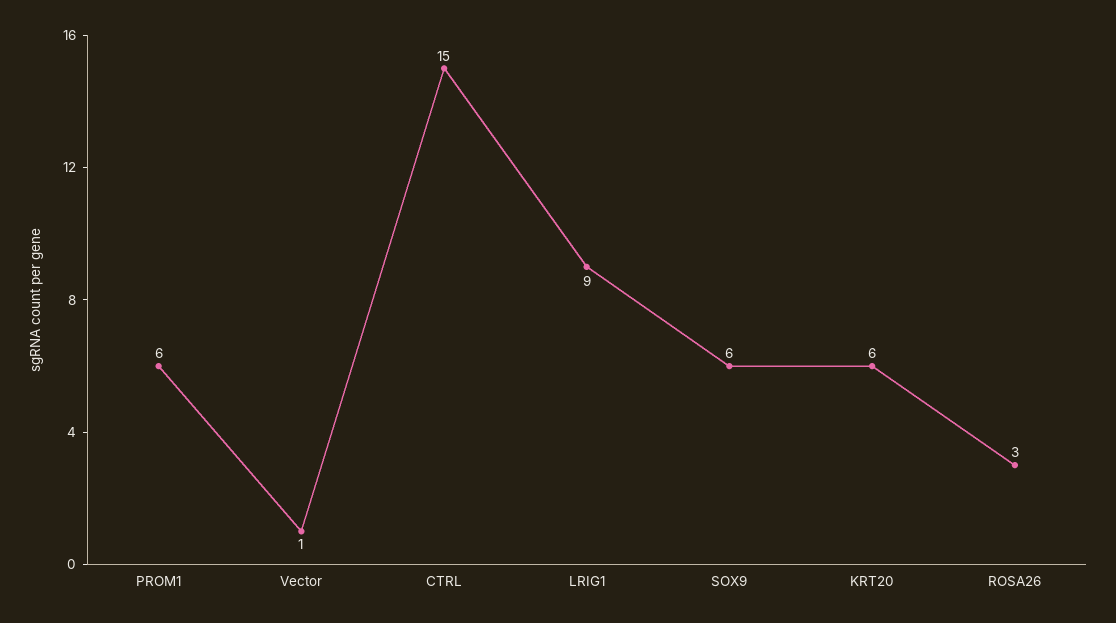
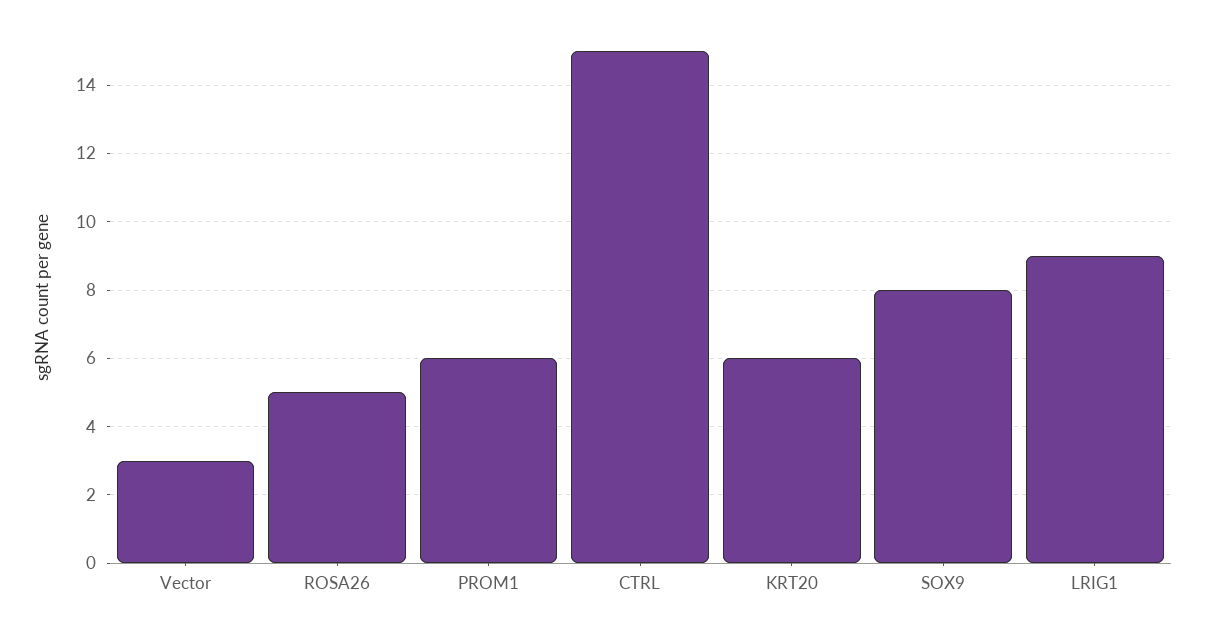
  {
    "PROM1": 6,
-   "Vector": 1,
+   "Vector": 3,
    "CTRL": 15,
    "LRIG1": 9,
-   "SOX9": 6,
+   "SOX9": 8,
    "KRT20": 6,
-   "ROSA26": 3
+   "ROSA26": 5
  }

